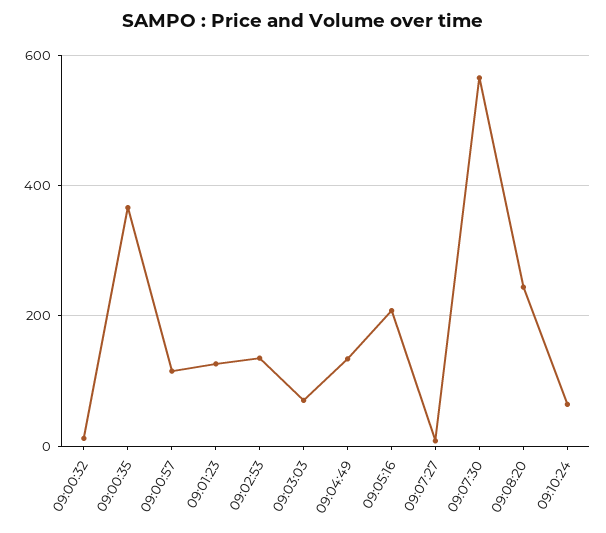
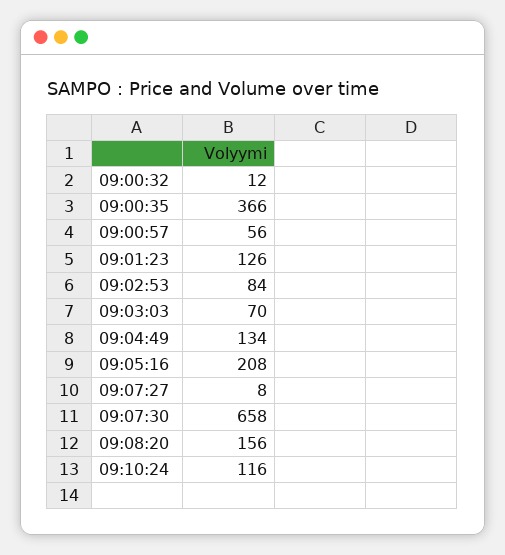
  {
    "09:00:32": 12,
    "09:00:35": 366,
-   "09:00:57": 120,
+   "09:00:57": 56,
    "09:01:23": 126,
-   "09:02:53": 140,
+   "09:02:53": 84,
    "09:03:03": 70,
    "09:04:49": 134,
    "09:05:16": 208,
    "09:07:27": 8,
-   "09:07:30": 560,
+   "09:07:30": 658,
-   "09:08:20": 240,
+   "09:08:20": 156,
-   "09:10:24": 60
+   "09:10:24": 116
  }

